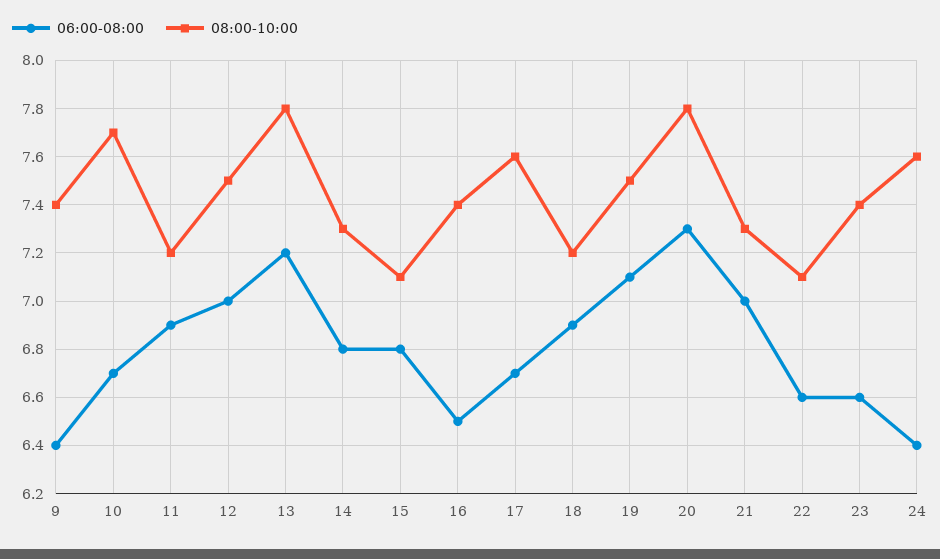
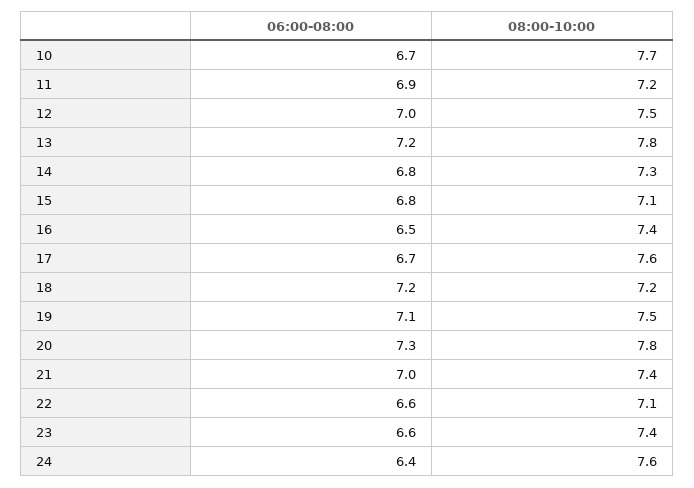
  {
    "06:00-08:00": {
-     "9": 6.4,
      "10": 6.7,
      "11": 6.9,
      "12": 7,
      "13": 7.2,
      "14": 6.8,
      "15": 6.8,
      "16": 6.5,
      "17": 6.7,
-     "18": 6.9,
+     "18": 7.2,
      "19": 7.1,
      "20": 7.3,
      "21": 7,
      "22": 6.6,
      "23": 6.6,
      "24": 6.4
    },
    "08:00-10:00": {
-     "9": 7.4,
      "10": 7.7,
      "11": 7.2,
      "12": 7.5,
      "13": 7.8,
      "14": 7.3,
      "15": 7.1,
      "16": 7.4,
      "17": 7.6,
      "18": 7.2,
      "19": 7.5,
      "20": 7.8,
-     "21": 7.3,
+     "21": 7.4,
      "22": 7.1,
      "23": 7.4,
      "24": 7.6
    }
  }

